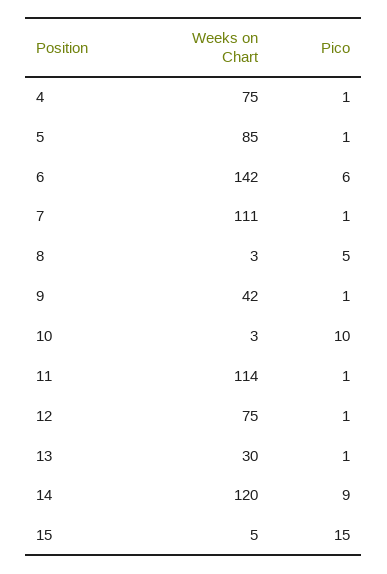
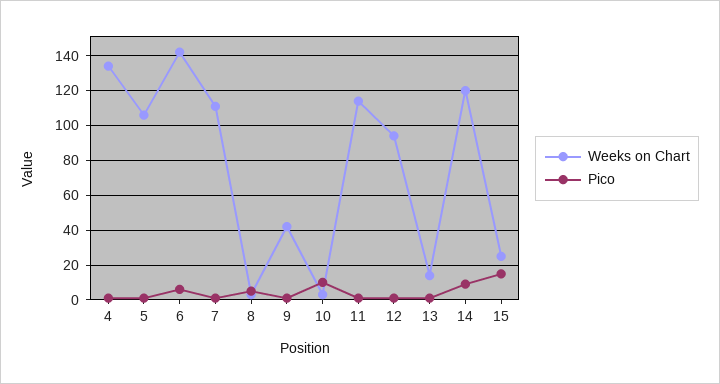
  {
    "Weeks on Chart": {
-     "4": 75,
+     "4": 135,
-     "5": 85,
+     "5": 105,
      "6": 142,
      "7": 111,
      "8": 3,
      "9": 42,
      "10": 3,
      "11": 114,
-     "12": 75,
+     "12": 95,
-     "13": 30,
+     "13": 15,
      "14": 120,
-     "15": 5
+     "15": 25
    },
    "Pico": {
      "4": 1,
      "5": 1,
      "6": 6,
      "7": 1,
      "8": 5,
      "9": 1,
      "10": 10,
      "11": 1,
      "12": 1,
      "13": 1,
      "14": 9,
      "15": 15
    }
  }

